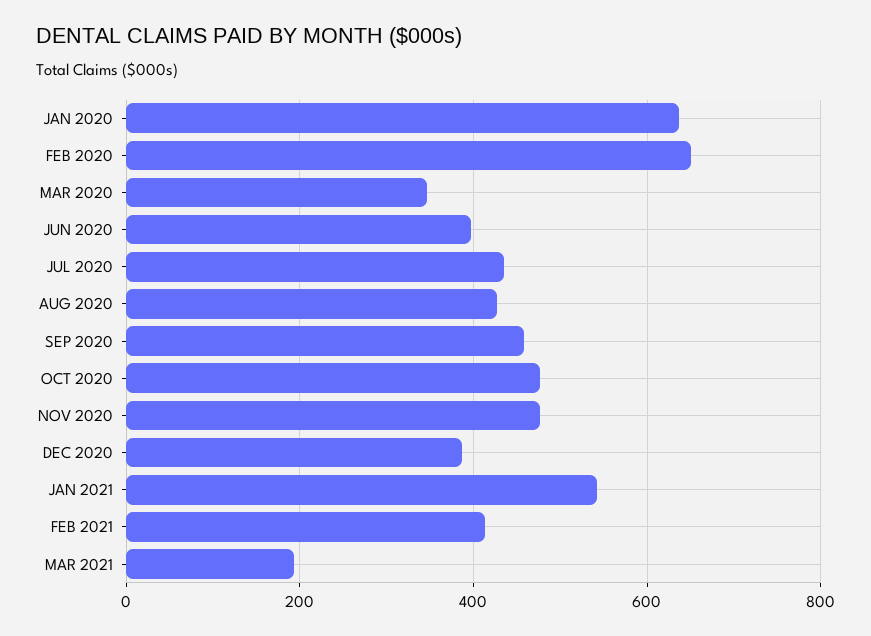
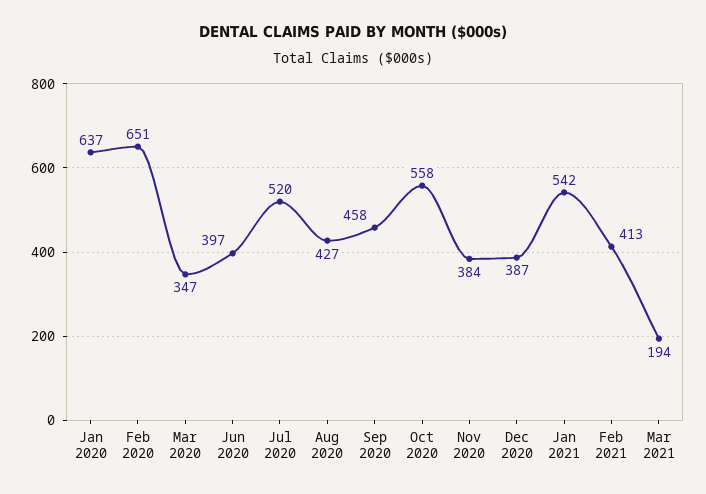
  {
    "JAN 2020": 637,
    "FEB 2020": 651,
    "MAR 2020": 347,
    "JUN 2020": 397,
-   "JUL 2020": 440,
+   "JUL 2020": 520,
    "AUG 2020": 427,
    "SEP 2020": 458,
-   "OCT 2020": 480,
+   "OCT 2020": 558,
-   "NOV 2020": 480,
+   "NOV 2020": 384,
    "DEC 2020": 387,
    "JAN 2021": 542,
    "FEB 2021": 413,
    "MAR 2021": 194
  }

